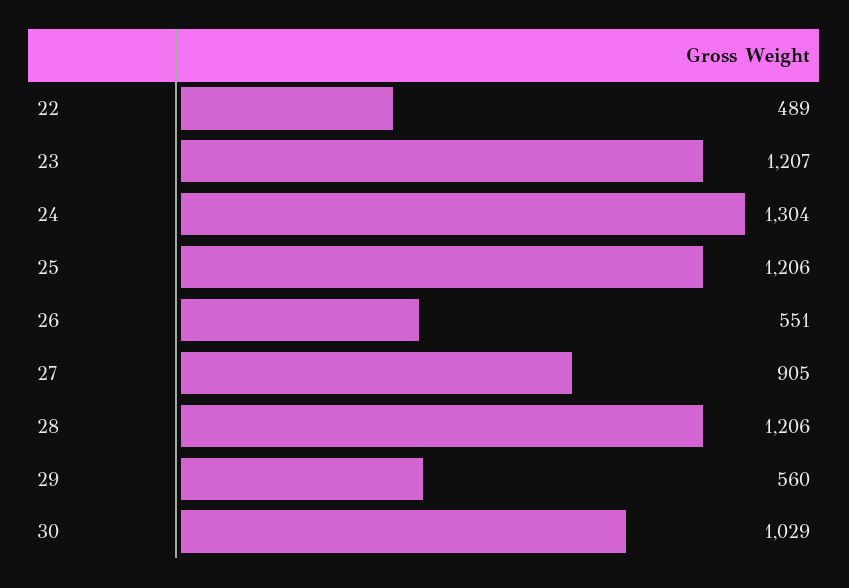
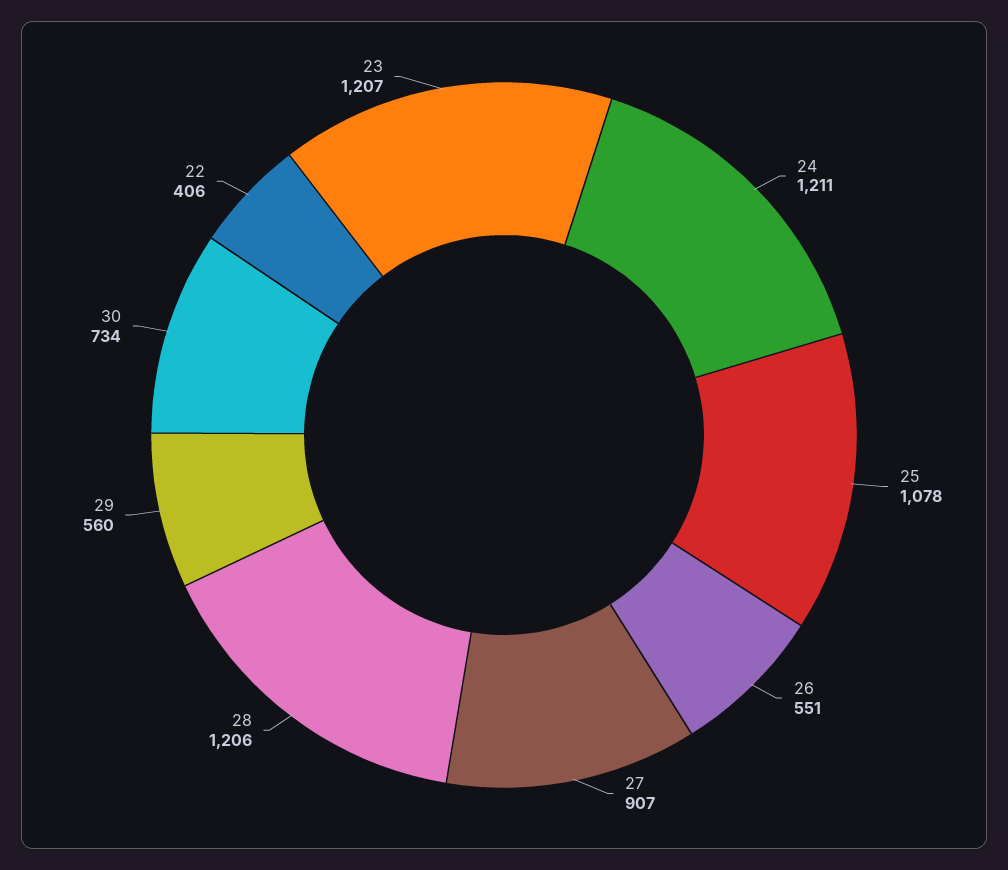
  {
-   "22": 489,
+   "22": 406,
    "23": 1207,
-   "24": 1304,
+   "24": 1211,
-   "25": 1206,
+   "25": 1078,
    "26": 551,
-   "27": 905,
+   "27": 907,
    "28": 1206,
    "29": 560,
-   "30": 1029
+   "30": 734
  }

